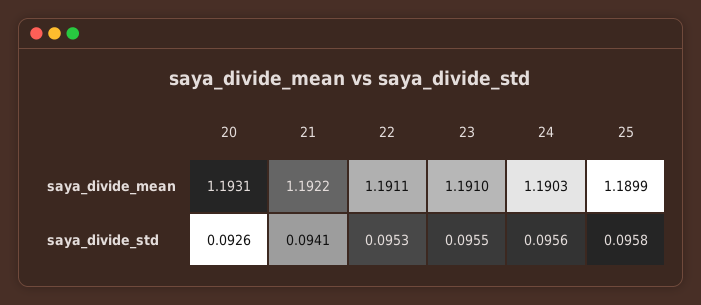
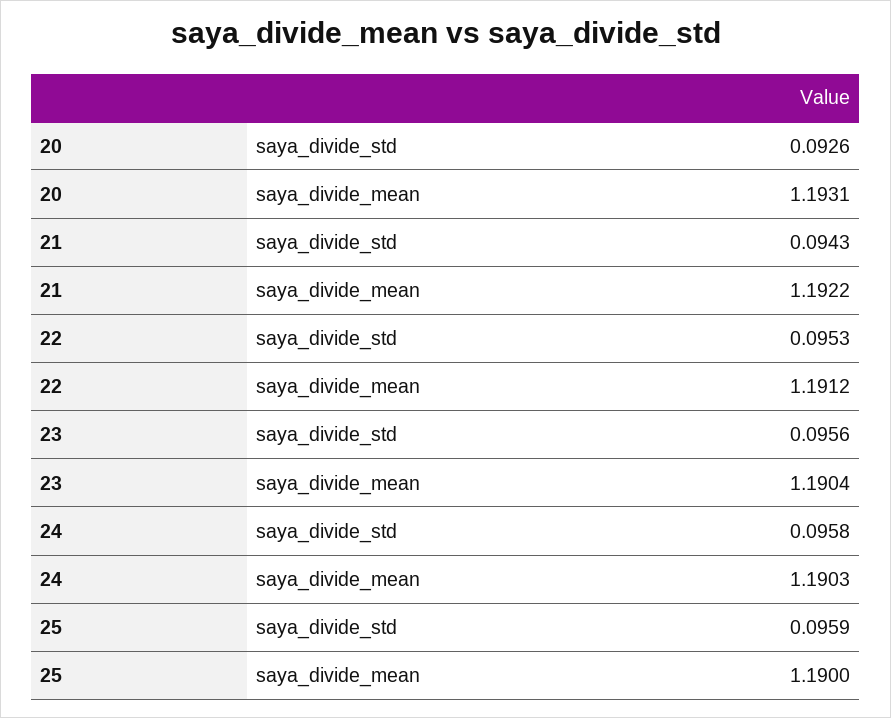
  {
    "20": {
      "saya_divide_mean": 1.1931,
      "saya_divide_std": 0.0926
    },
    "21": {
      "saya_divide_mean": 1.1922,
-     "saya_divide_std": 0.0941
+     "saya_divide_std": 0.0943
    },
    "22": {
-     "saya_divide_mean": 1.1911,
+     "saya_divide_mean": 1.1912,
      "saya_divide_std": 0.0953
    },
    "23": {
-     "saya_divide_mean": 1.191,
+     "saya_divide_mean": 1.1904,
-     "saya_divide_std": 0.0955
+     "saya_divide_std": 0.0956
    },
    "24": {
      "saya_divide_mean": 1.1903,
-     "saya_divide_std": 0.0956
+     "saya_divide_std": 0.0958
    },
    "25": {
-     "saya_divide_mean": 1.1899,
+     "saya_divide_mean": 1.19,
-     "saya_divide_std": 0.0958
+     "saya_divide_std": 0.0959
    }
  }

